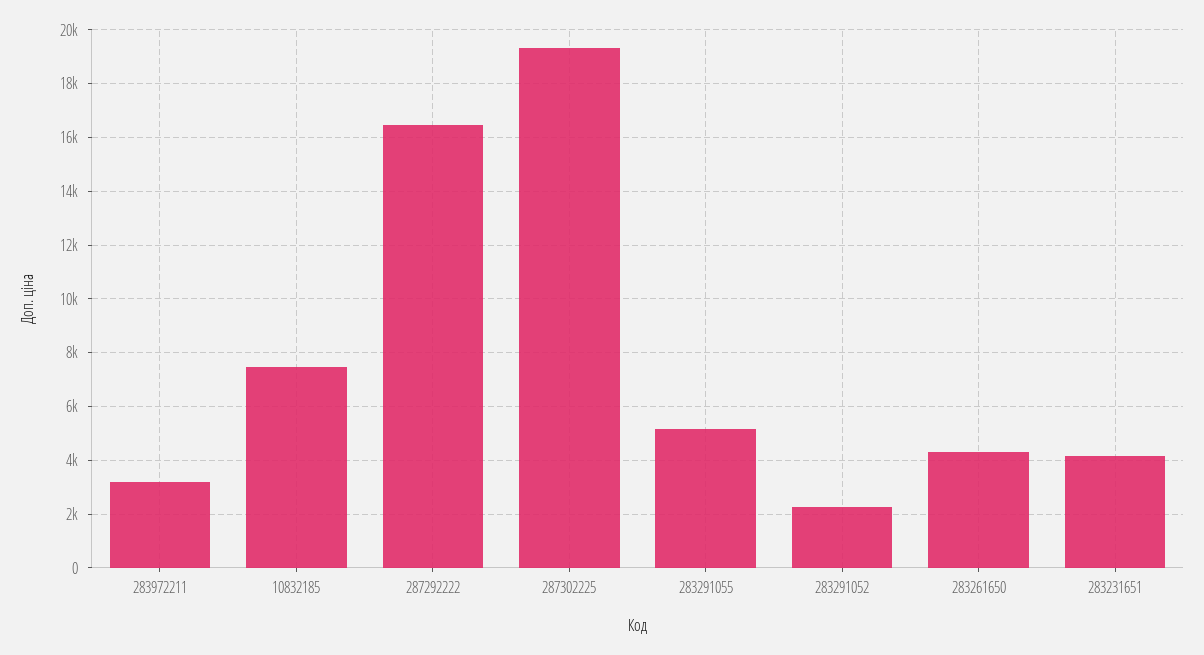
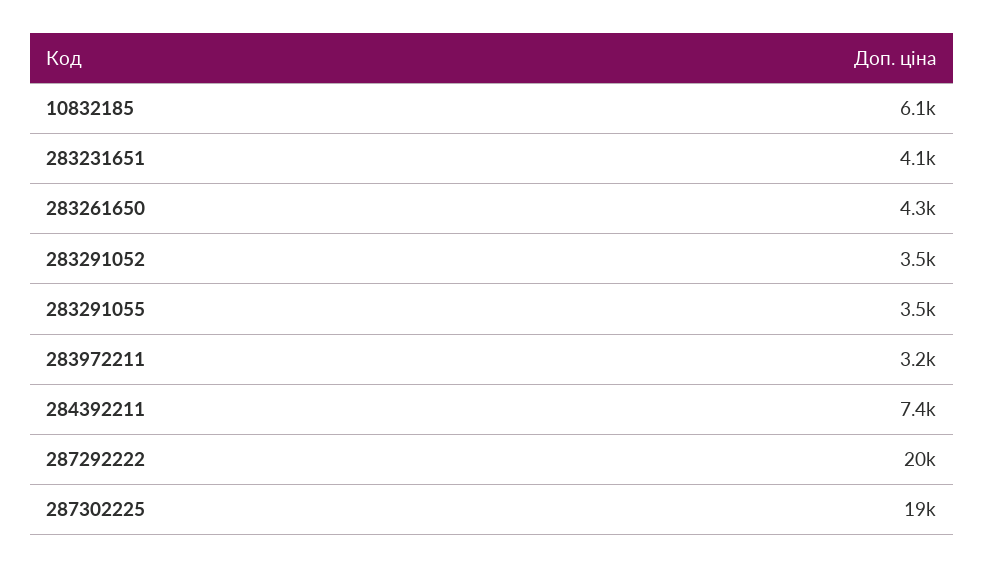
  {
    "283972211": 3200,
-   "10832185": 7500,
+   "10832185": 6100,
-   "287292222": 16500,
+   "287292222": 20000,
    "287302225": 19000,
-   "283291055": 5250,
+   "283291055": 3500,
-   "283291052": 2250,
+   "283291052": 3500,
    "283261650": 4300,
-   "283231651": 4100
+   "283231651": 4100,
+   "284392211": 7400
  }

